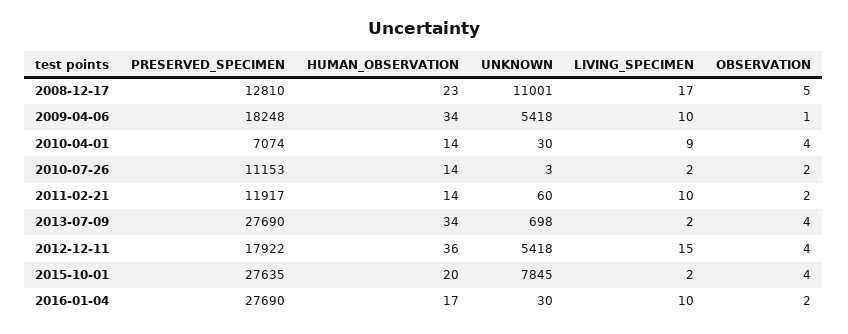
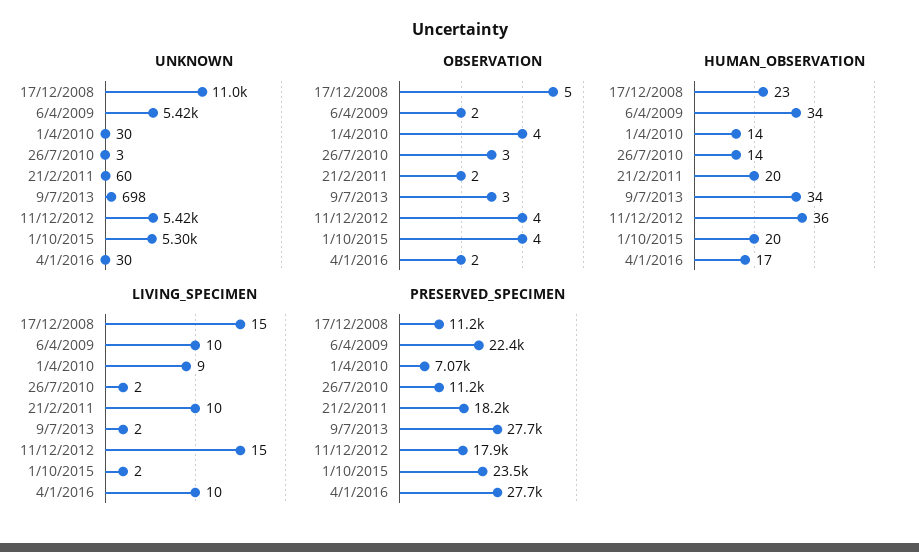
  {
    "PRESERVED_SPECIMEN": {
-     "2008-12-17": 12810,
+     "2008-12-17": 11200,
-     "2009-04-06": 18248,
+     "2009-04-06": 22400,
      "2010-04-01": 7074,
      "2010-07-26": 11153,
-     "2011-02-21": 11917,
+     "2011-02-21": 18200,
      "2013-07-09": 27690,
      "2012-12-11": 17922,
-     "2015-10-01": 27635,
+     "2015-10-01": 23500,
      "2016-01-04": 27690
    },
    "HUMAN_OBSERVATION": {
      "2008-12-17": 23,
      "2009-04-06": 34,
      "2010-04-01": 14,
      "2010-07-26": 14,
-     "2011-02-21": 14,
+     "2011-02-21": 20,
      "2013-07-09": 34,
      "2012-12-11": 36,
      "2015-10-01": 20,
      "2016-01-04": 17
    },
    "UNKNOWN": {
      "2008-12-17": 11001,
      "2009-04-06": 5418,
      "2010-04-01": 30,
      "2010-07-26": 3,
      "2011-02-21": 60,
      "2013-07-09": 698,
      "2012-12-11": 5418,
-     "2015-10-01": 7845,
+     "2015-10-01": 5300,
      "2016-01-04": 30
    },
    "LIVING_SPECIMEN": {
-     "2008-12-17": 17,
+     "2008-12-17": 15,
      "2009-04-06": 10,
      "2010-04-01": 9,
      "2010-07-26": 2,
      "2011-02-21": 10,
      "2013-07-09": 2,
      "2012-12-11": 15,
      "2015-10-01": 2,
      "2016-01-04": 10
    },
    "OBSERVATION": {
      "2008-12-17": 5,
-     "2009-04-06": 1,
+     "2009-04-06": 2,
      "2010-04-01": 4,
-     "2010-07-26": 2,
+     "2010-07-26": 3,
      "2011-02-21": 2,
-     "2013-07-09": 4,
+     "2013-07-09": 3,
      "2012-12-11": 4,
      "2015-10-01": 4,
      "2016-01-04": 2
    }
  }

